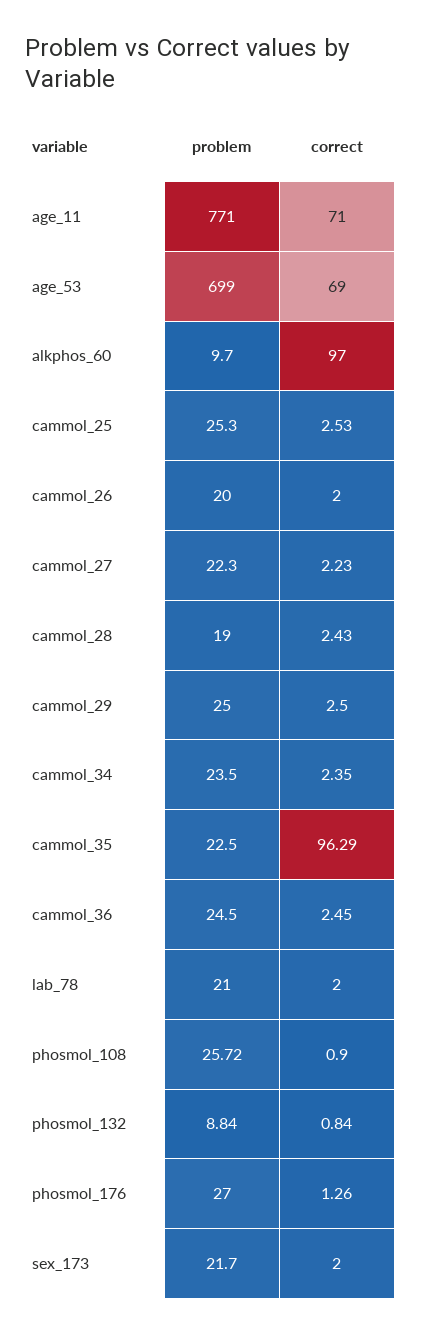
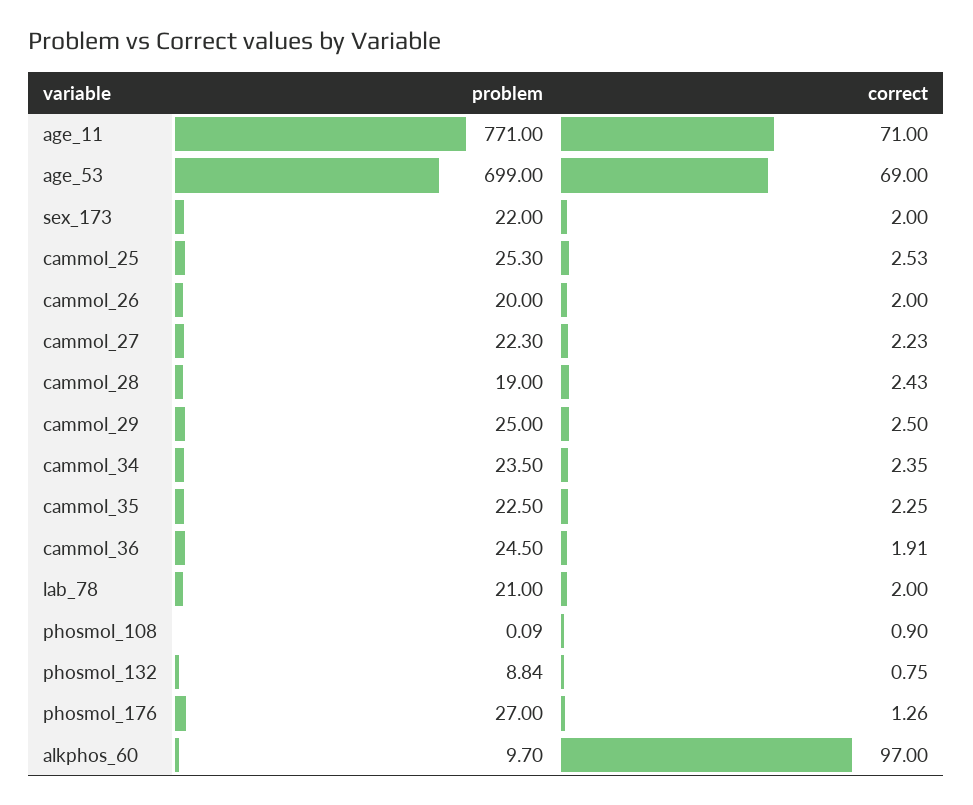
  {
    "problem": {
      "age_11": 771,
      "age_53": 699,
      "alkphos_60": 9.7,
      "cammol_25": 25.3,
      "cammol_26": 20,
      "cammol_27": 22.3,
      "cammol_28": 19,
      "cammol_29": 25,
      "cammol_34": 23.5,
      "cammol_35": 22.5,
      "cammol_36": 24.5,
      "lab_78": 21,
-     "phosmol_108": 25.72,
+     "phosmol_108": 0.09,
      "phosmol_132": 8.84,
      "phosmol_176": 27,
-     "sex_173": 21.7
+     "sex_173": 22
    },
    "correct": {
      "age_11": 71,
      "age_53": 69,
      "alkphos_60": 97,
      "cammol_25": 2.53,
      "cammol_26": 2,
      "cammol_27": 2.23,
      "cammol_28": 2.43,
      "cammol_29": 2.5,
      "cammol_34": 2.35,
-     "cammol_35": 96.29,
+     "cammol_35": 2.25,
-     "cammol_36": 2.45,
+     "cammol_36": 1.91,
      "lab_78": 2,
      "phosmol_108": 0.9,
-     "phosmol_132": 0.84,
+     "phosmol_132": 0.75,
      "phosmol_176": 1.26,
      "sex_173": 2
    }
  }

